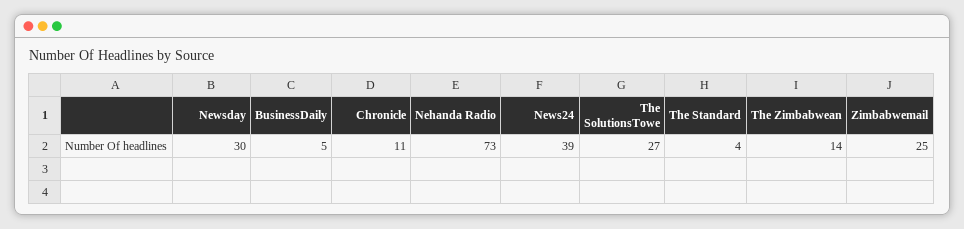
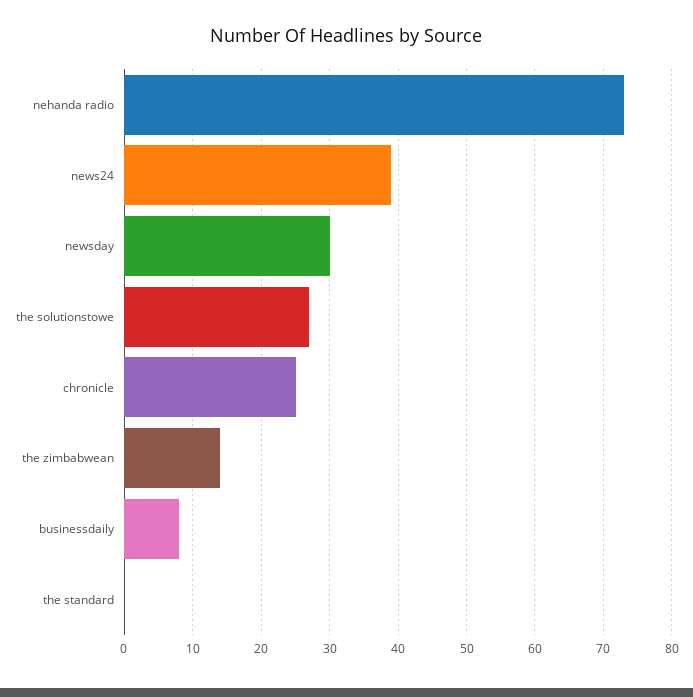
  {
    "Newsday": 30,
-   "BusinessDaily": 5,
+   "BusinessDaily": 8,
-   "Chronicle": 11,
+   "Chronicle": 25,
    "Nehanda Radio": 73,
    "News24": 39,
    "The SolutionsTowe": 27,
-   "The Standard": 4,
+   "The Standard": 0,
-   "The Zimbabwean": 14,
+   "The Zimbabwean": 14
-   "Zimbabwemail": 25
  }

